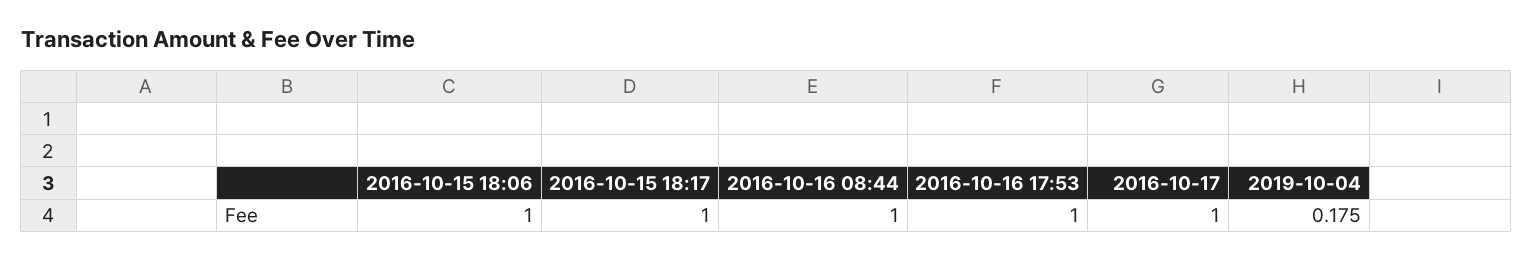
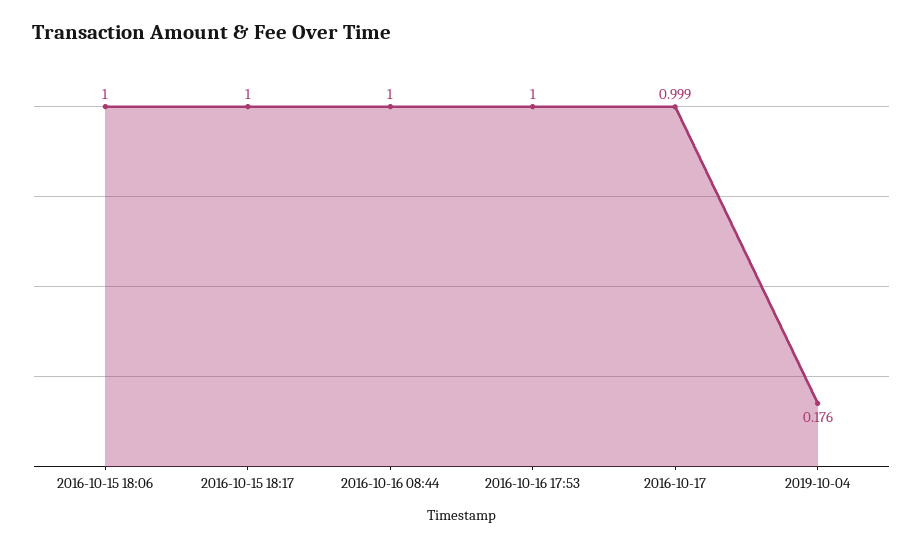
  {
    "2016-10-15 18:06": 1,
    "2016-10-15 18:17": 1,
    "2016-10-16 08:44": 1,
    "2016-10-16 17:53": 1,
-   "2016-10-17": 1,
+   "2016-10-17": 0.999,
-   "2019-10-04": 0.175
+   "2019-10-04": 0.176
  }

